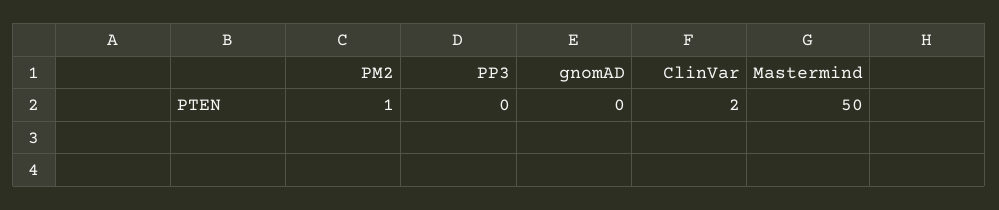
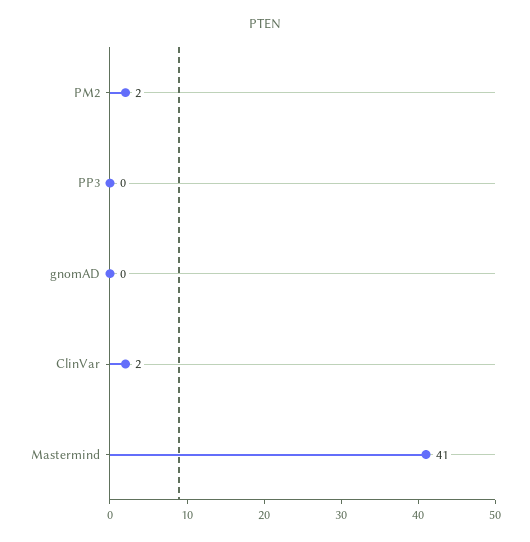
  {
-   "PM2": 1,
+   "PM2": 2,
    "PP3": 0,
    "gnomAD": 0,
    "ClinVar": 2,
-   "Mastermind": 50
+   "Mastermind": 41
  }

